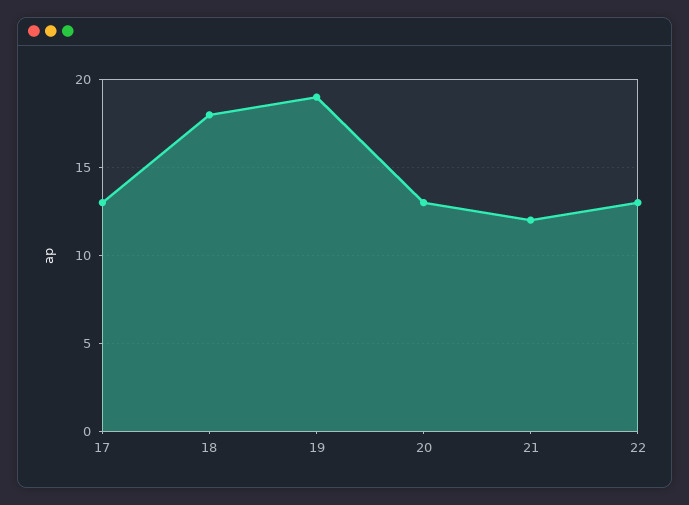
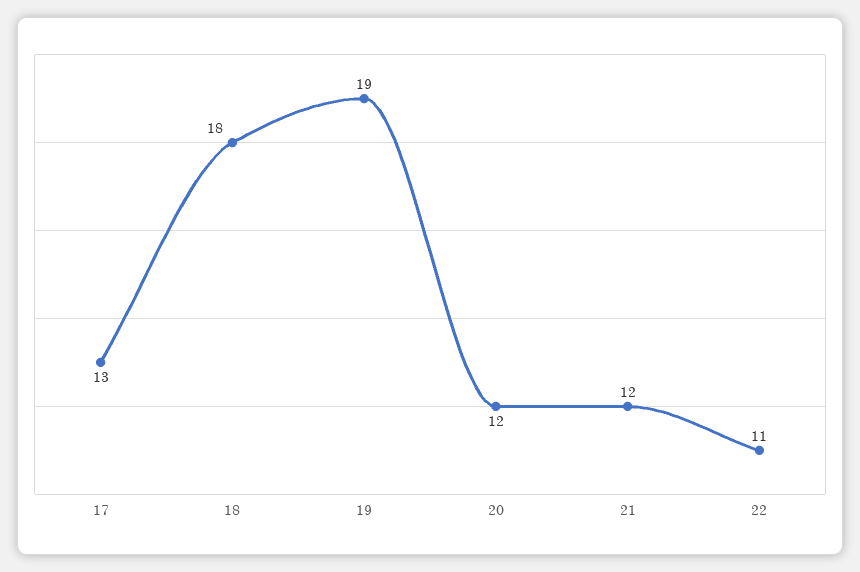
  {
    "17": 13,
    "18": 18,
    "19": 19,
-   "20": 13,
+   "20": 12,
    "21": 12,
-   "22": 13
+   "22": 11
  }

